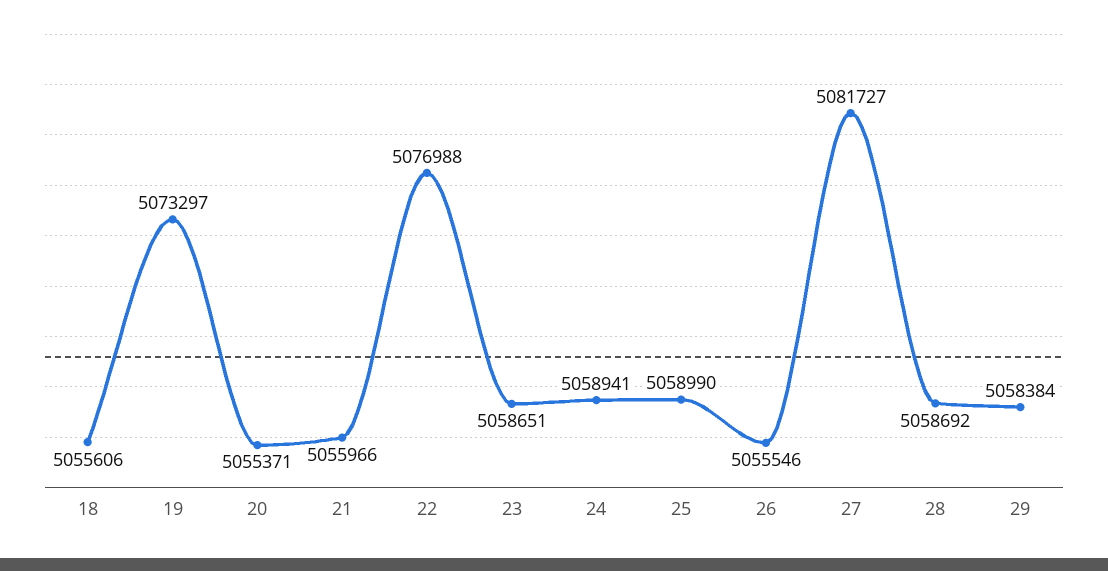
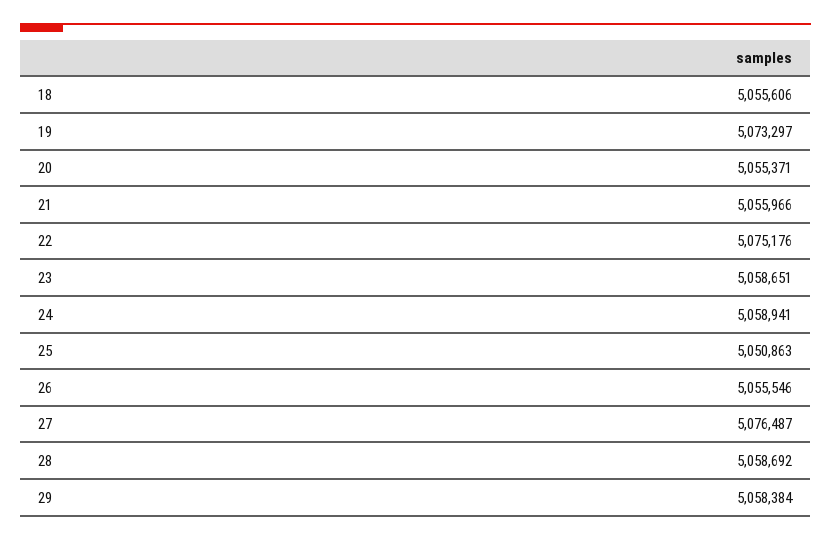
  {
    "18": 5055606,
    "19": 5073297,
    "20": 5055371,
    "21": 5055966,
-   "22": 5076988,
+   "22": 5075176,
    "23": 5058651,
    "24": 5058941,
-   "25": 5058990,
+   "25": 5050863,
    "26": 5055546,
-   "27": 5081727,
+   "27": 5076487,
    "28": 5058692,
    "29": 5058384
  }

